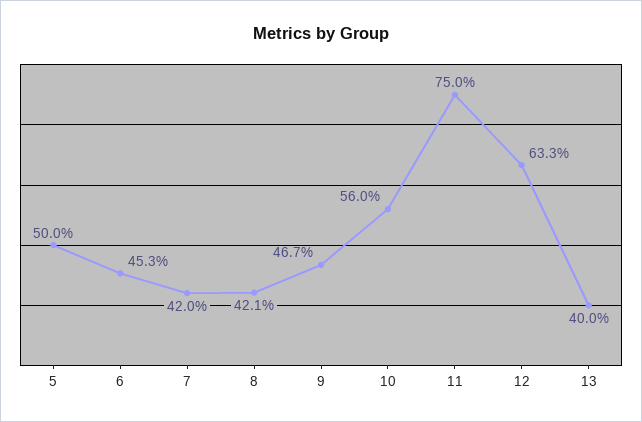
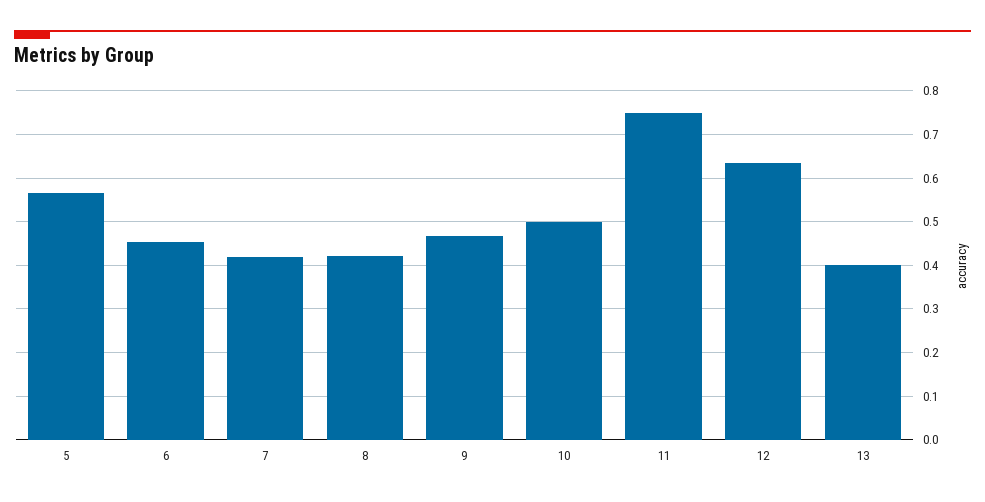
  {
-   "5": 0.5,
+   "5": 0.56,
    "6": 0.453,
    "7": 0.42,
    "8": 0.421,
    "9": 0.467,
-   "10": 0.56,
+   "10": 0.5,
    "11": 0.75,
    "12": 0.633,
    "13": 0.4
  }

